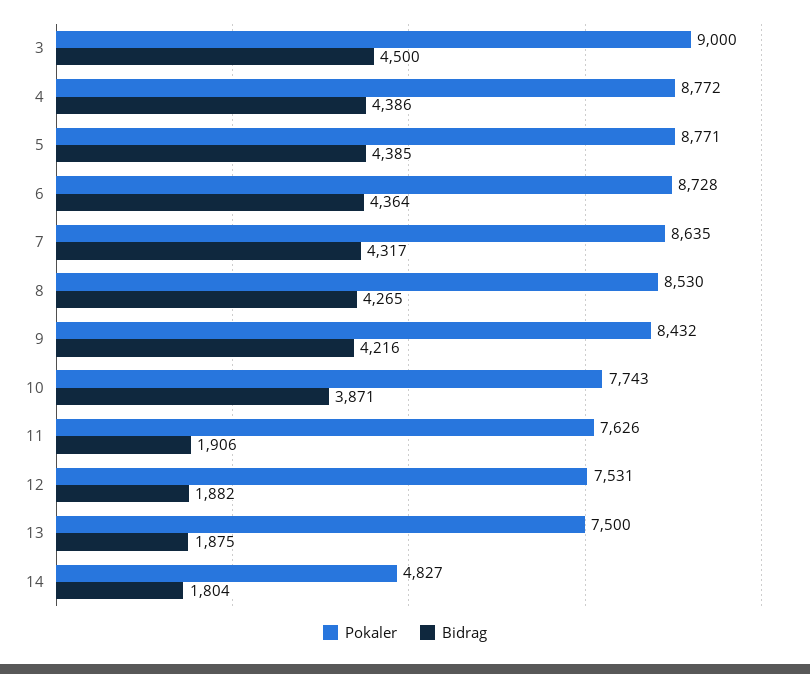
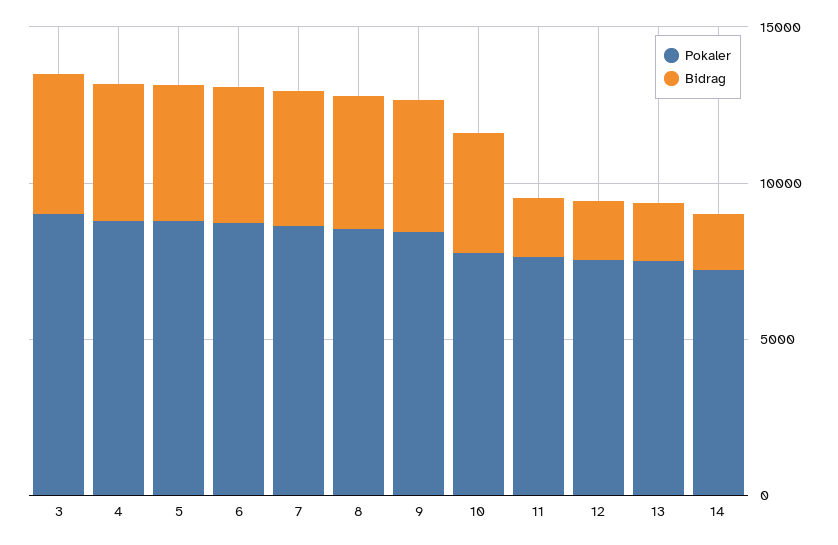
  {
    "Pokaler": {
      "3": 9000,
      "4": 8772,
      "5": 8771,
      "6": 8728,
      "7": 8635,
      "8": 8530,
      "9": 8432,
      "10": 7743,
      "11": 7626,
      "12": 7531,
      "13": 7500,
-     "14": 4827
+     "14": 7000
    },
    "Bidrag": {
      "3": 4500,
      "4": 4386,
      "5": 4385,
      "6": 4364,
      "7": 4317,
      "8": 4265,
      "9": 4216,
      "10": 3871,
      "11": 1906,
      "12": 1882,
      "13": 1875,
      "14": 1804
    }
  }

